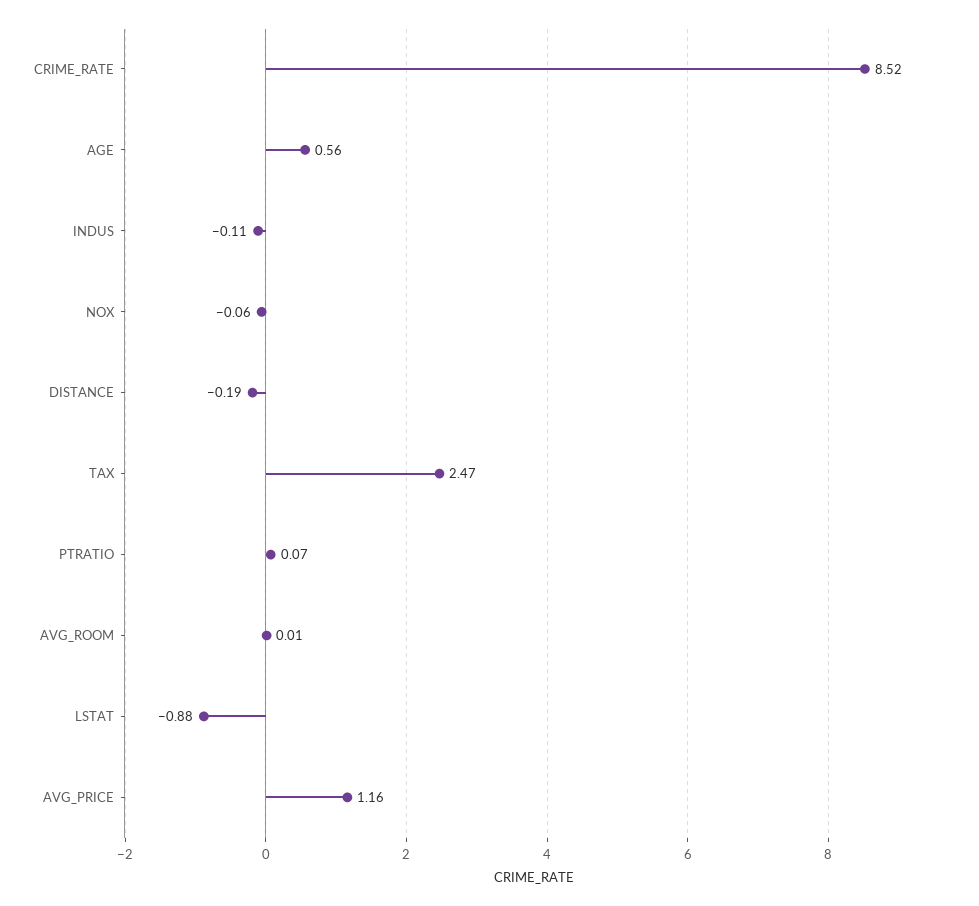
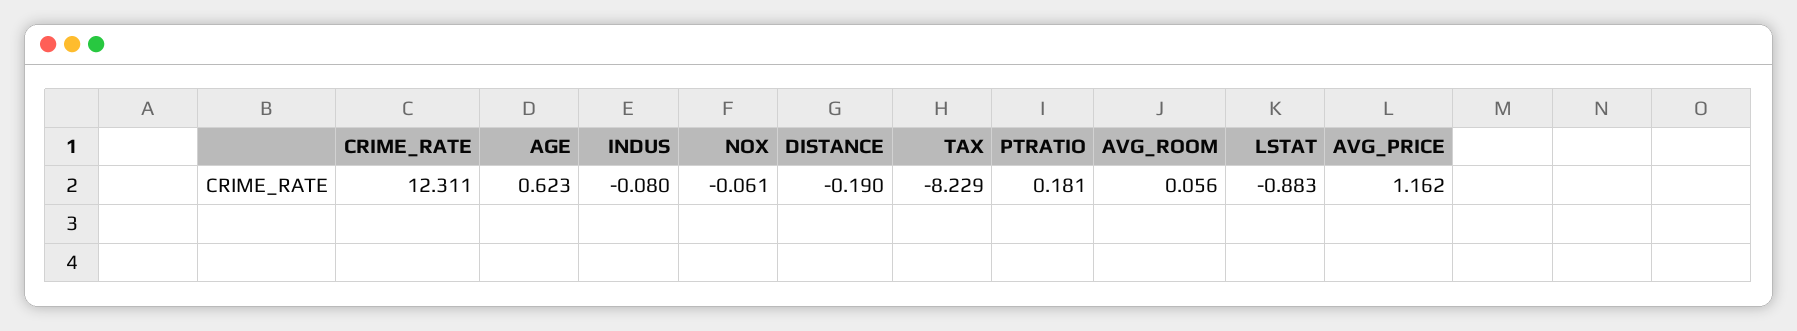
  {
-   "CRIME_RATE": 8.52,
+   "CRIME_RATE": 12.311,
-   "AGE": 0.56,
+   "AGE": 0.623,
-   "INDUS": -0.11,
+   "INDUS": -0.08,
    "NOX": -0.061,
    "DISTANCE": -0.19,
-   "TAX": 2.47,
+   "TAX": -8.229,
-   "PTRATIO": 0.07,
+   "PTRATIO": 0.181,
-   "AVG_ROOM": 0.01,
+   "AVG_ROOM": 0.056,
    "LSTAT": -0.883,
    "AVG_PRICE": 1.162
  }

